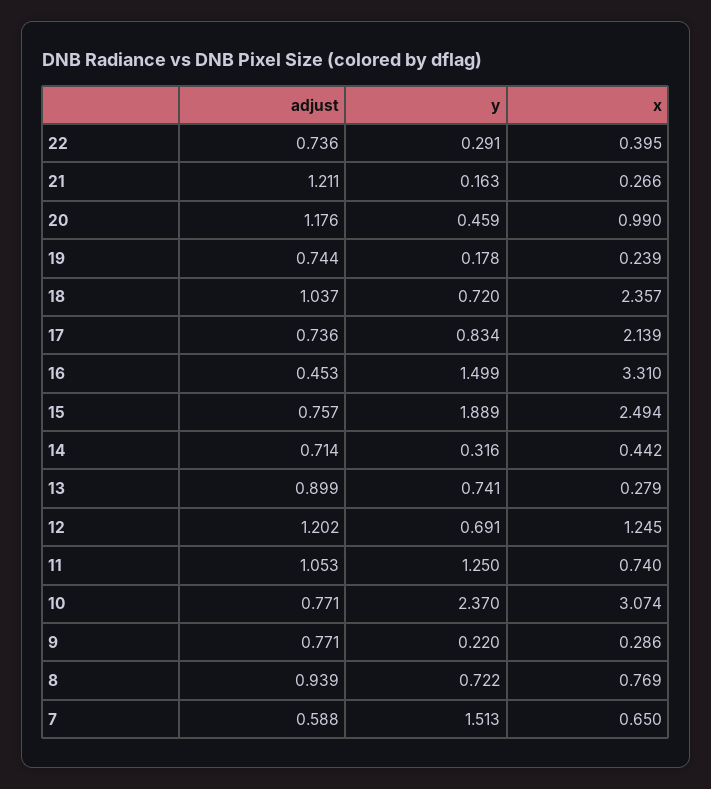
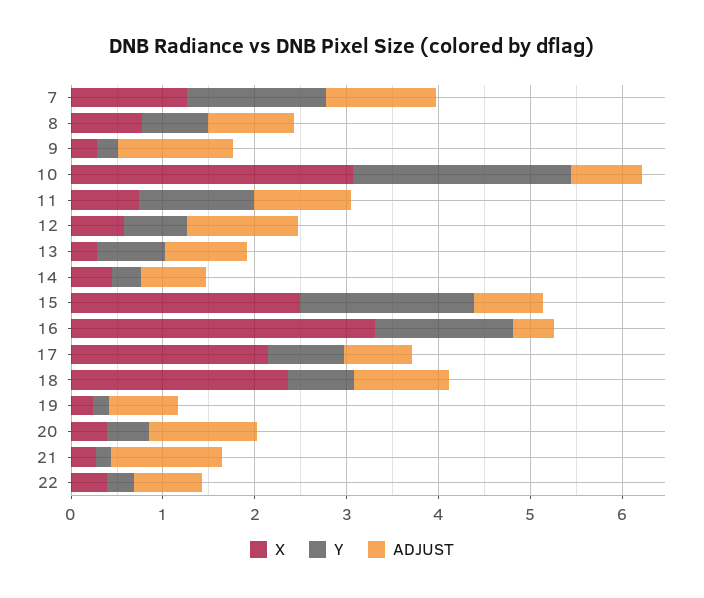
  {
    "adjust": {
      "22": 0.736,
      "21": 1.211,
      "20": 1.176,
      "19": 0.744,
      "18": 1.037,
      "17": 0.736,
      "16": 0.453,
      "15": 0.757,
      "14": 0.714,
      "13": 0.899,
      "12": 1.202,
      "11": 1.053,
      "10": 0.771,
-     "9": 0.771,
+     "9": 1.2,
      "8": 0.939,
-     "7": 0.588
+     "7": 1.2
    },
    "y": {
      "22": 0.291,
      "21": 0.163,
      "20": 0.459,
      "19": 0.178,
      "18": 0.72,
      "17": 0.834,
      "16": 1.499,
      "15": 1.889,
      "14": 0.316,
      "13": 0.741,
      "12": 0.691,
      "11": 1.25,
      "10": 2.37,
      "9": 0.22,
      "8": 0.722,
      "7": 1.513
    },
    "x": {
      "22": 0.395,
      "21": 0.266,
-     "20": 0.99,
+     "20": 0.4,
      "19": 0.239,
      "18": 2.357,
      "17": 2.139,
      "16": 3.31,
      "15": 2.494,
      "14": 0.442,
      "13": 0.279,
-     "12": 1.245,
+     "12": 0.6,
      "11": 0.74,
      "10": 3.074,
      "9": 0.286,
      "8": 0.769,
-     "7": 0.65
+     "7": 1.2
    }
  }

